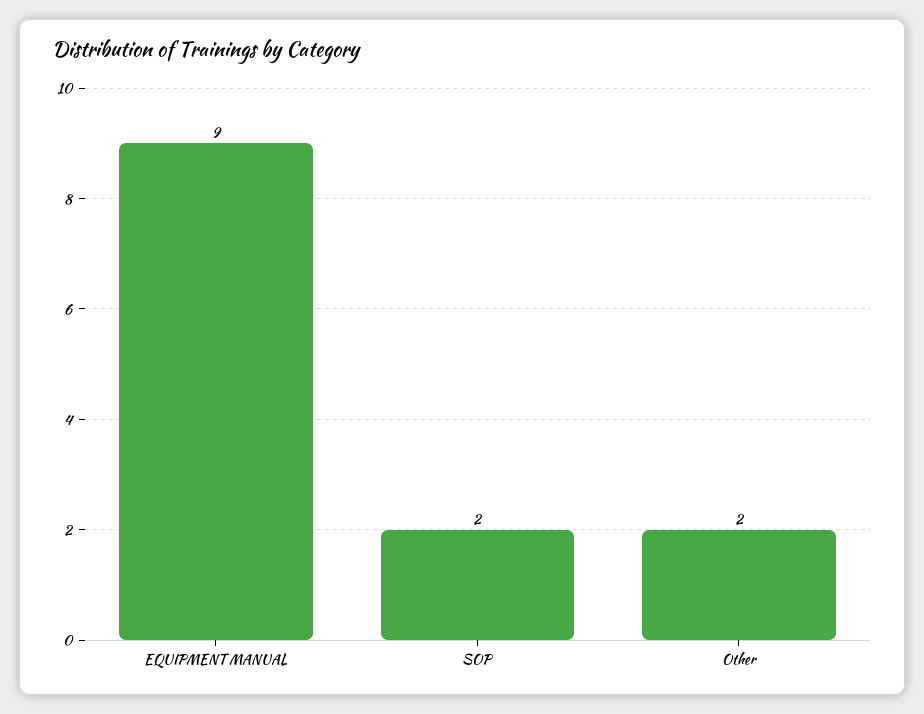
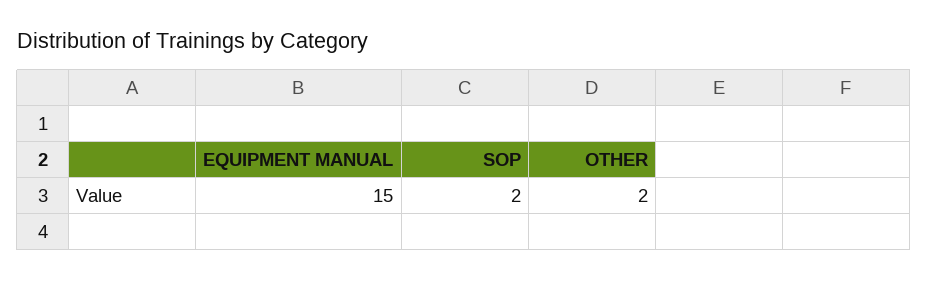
  {
-   "EQUIPMENT MANUAL": 9,
+   "EQUIPMENT MANUAL": 15,
    "SOP": 2,
    "Other": 2
  }

